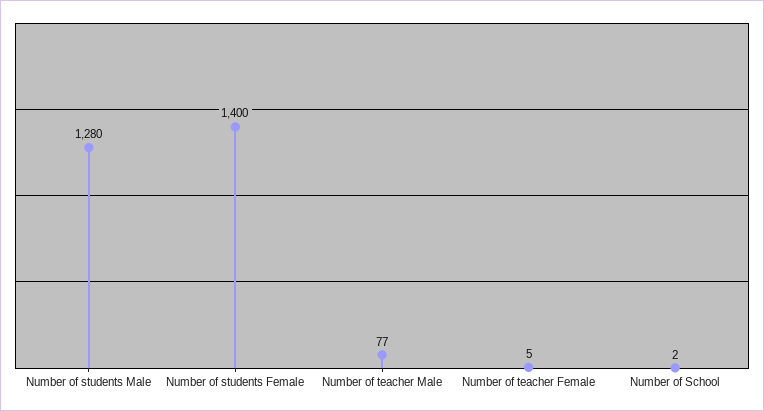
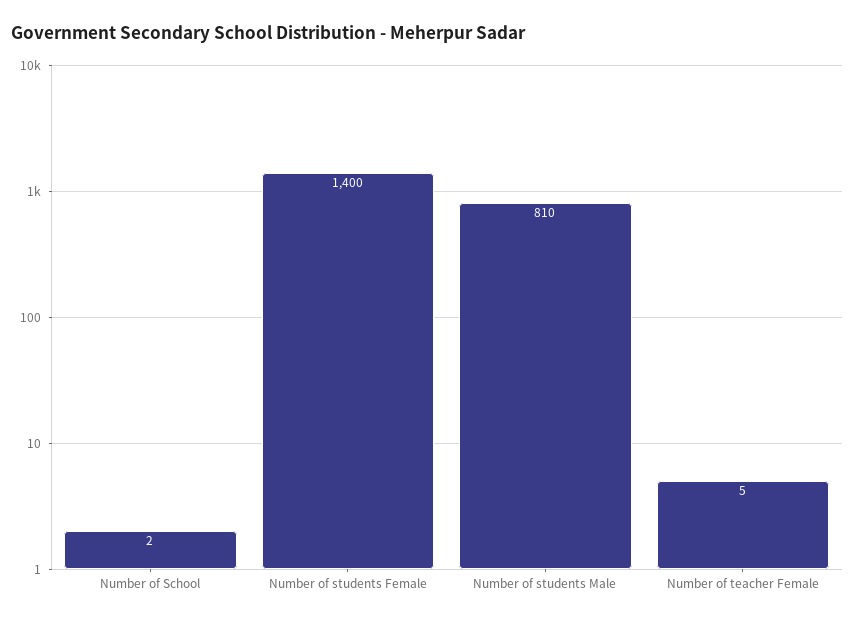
  {
-   "Number of students Male": 1280,
+   "Number of students Male": 810,
    "Number of students Female": 1400,
-   "Number of teacher Male": 77,
    "Number of teacher Female": 5,
    "Number of School": 2
  }

